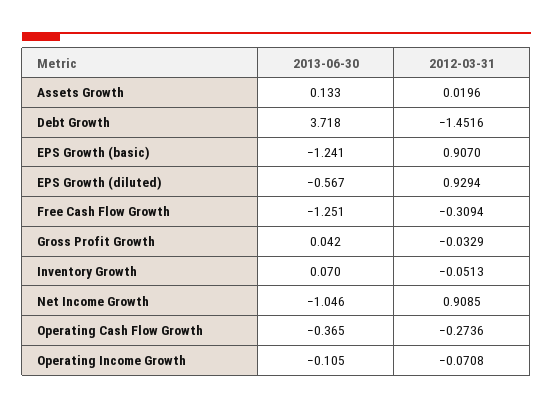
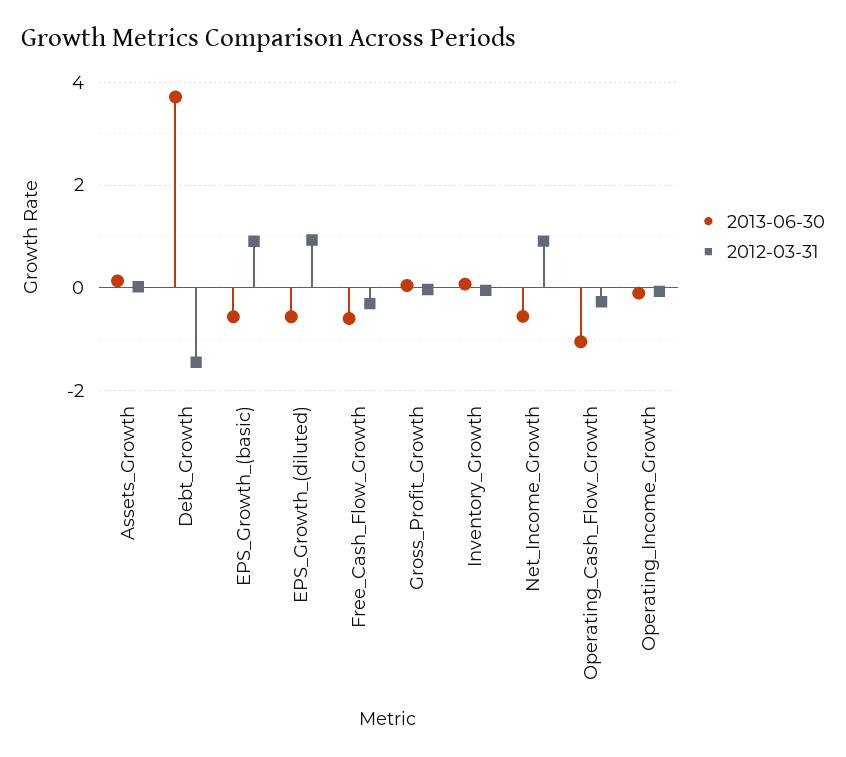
  {
    "2013-06-30": {
      "Assets Growth": 0.133,
      "Debt Growth": 3.718,
-     "EPS Growth (basic)": -1.241,
+     "EPS Growth (basic)": -0.6,
      "EPS Growth (diluted)": -0.567,
-     "Free Cash Flow Growth": -1.251,
+     "Free Cash Flow Growth": -0.6,
      "Gross Profit Growth": 0.042,
      "Inventory Growth": 0.07,
-     "Net Income Growth": -1.046,
+     "Net Income Growth": -0.6,
-     "Operating Cash Flow Growth": -0.365,
+     "Operating Cash Flow Growth": -1,
      "Operating Income Growth": -0.105
    },
    "2012-03-31": {
      "Assets Growth": 0.0196,
      "Debt Growth": -1.4516,
      "EPS Growth (basic)": 0.907,
      "EPS Growth (diluted)": 0.9294,
      "Free Cash Flow Growth": -0.3094,
      "Gross Profit Growth": -0.0329,
      "Inventory Growth": -0.0513,
      "Net Income Growth": 0.9085,
      "Operating Cash Flow Growth": -0.2736,
      "Operating Income Growth": -0.0708
    }
  }

